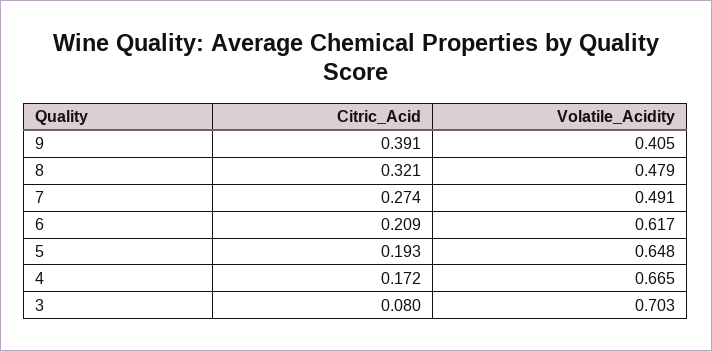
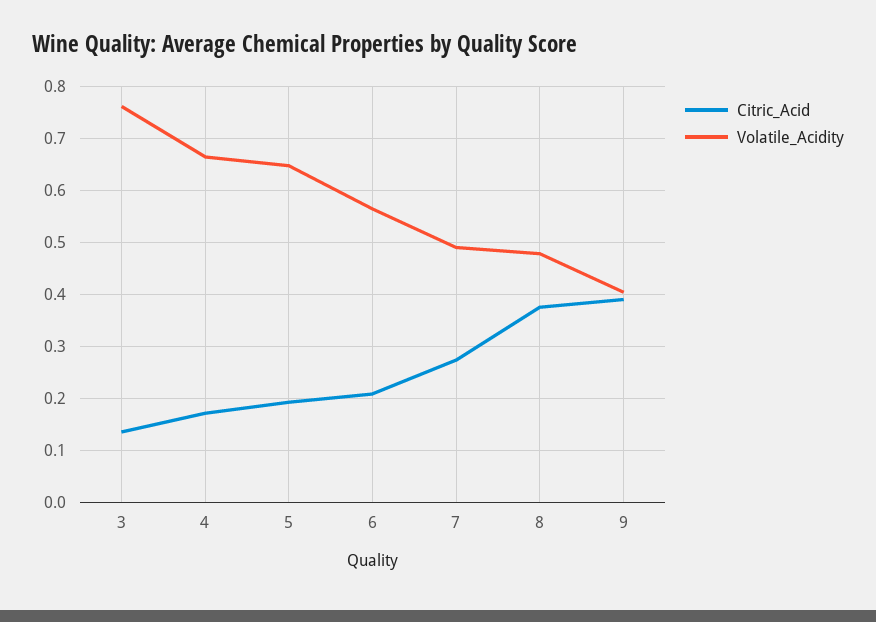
  {
    "Citric_Acid": {
      "9": 0.391,
-     "8": 0.321,
+     "8": 0.38,
      "7": 0.274,
      "6": 0.209,
      "5": 0.193,
      "4": 0.172,
-     "3": 0.08
+     "3": 0.14
    },
    "Volatile_Acidity": {
      "9": 0.405,
      "8": 0.479,
      "7": 0.491,
-     "6": 0.617,
+     "6": 0.56,
      "5": 0.648,
      "4": 0.665,
-     "3": 0.703
+     "3": 0.76
    }
  }

